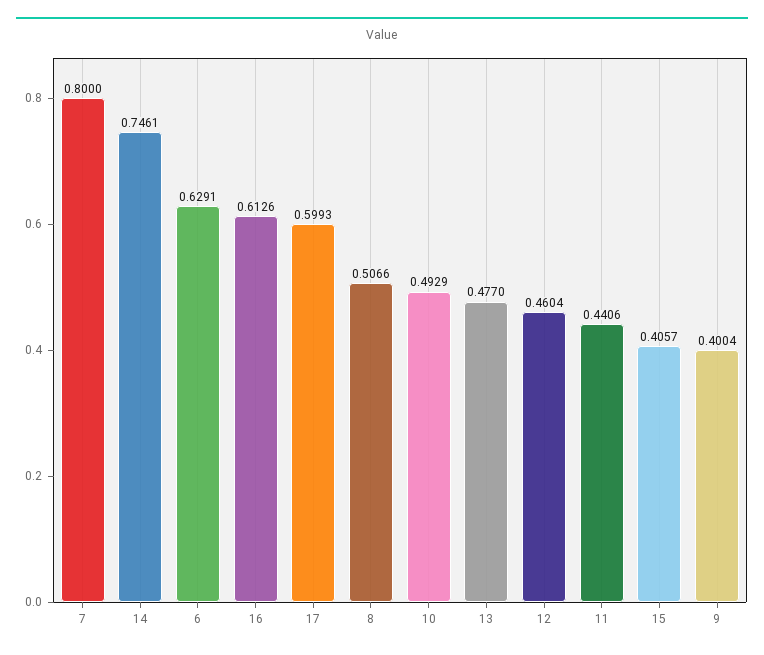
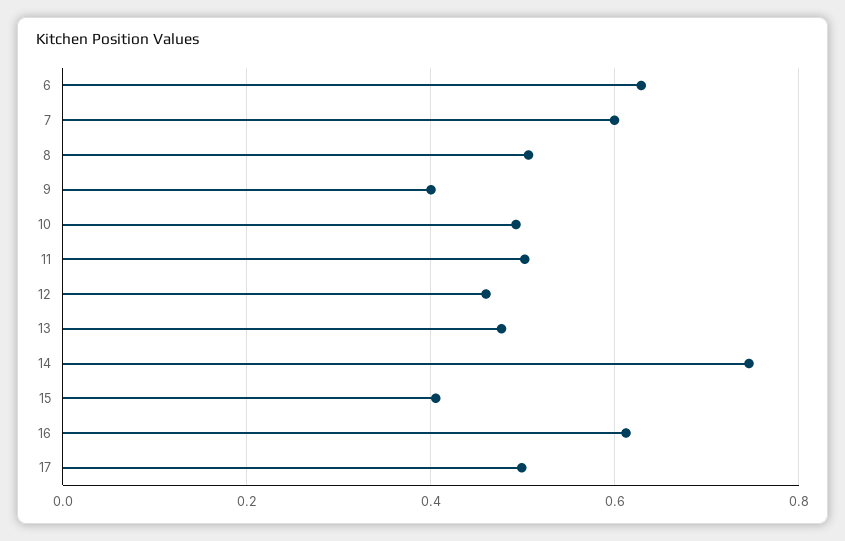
  {
-   "7": 0.8,
+   "7": 0.6,
    "14": 0.7461,
    "6": 0.6291,
    "16": 0.6126,
-   "17": 0.5993,
+   "17": 0.5,
    "8": 0.5066,
    "10": 0.4929,
    "13": 0.477,
    "12": 0.4604,
-   "11": 0.4406,
+   "11": 0.5,
    "15": 0.4057,
    "9": 0.4004
  }

